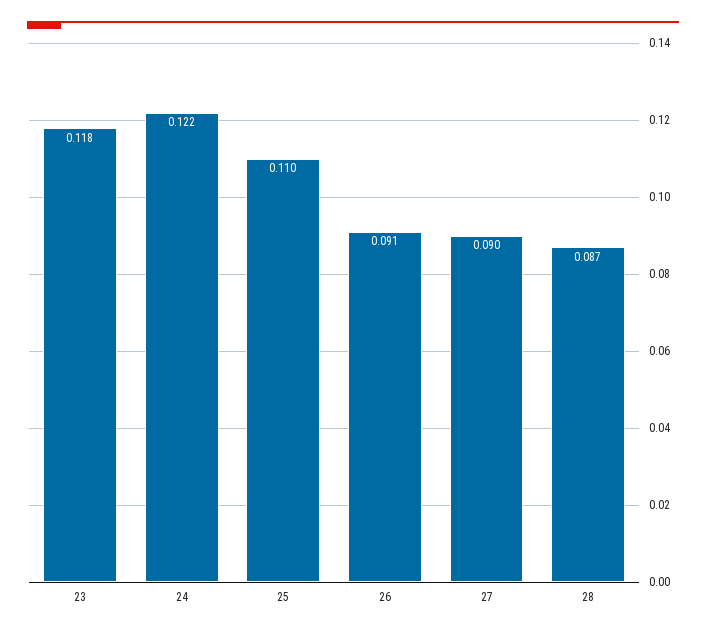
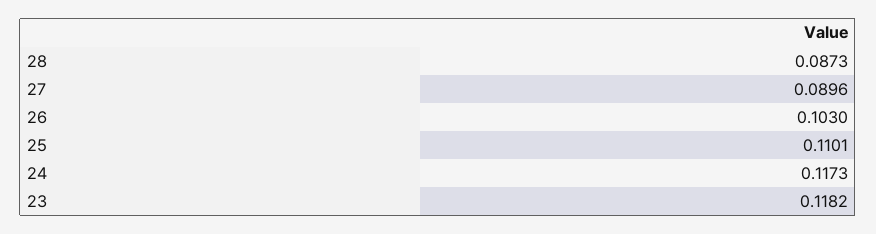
  {
    "23": 0.1182,
-   "24": 0.122,
+   "24": 0.1173,
    "25": 0.1101,
-   "26": 0.091,
+   "26": 0.103,
    "27": 0.0896,
    "28": 0.0873
  }

